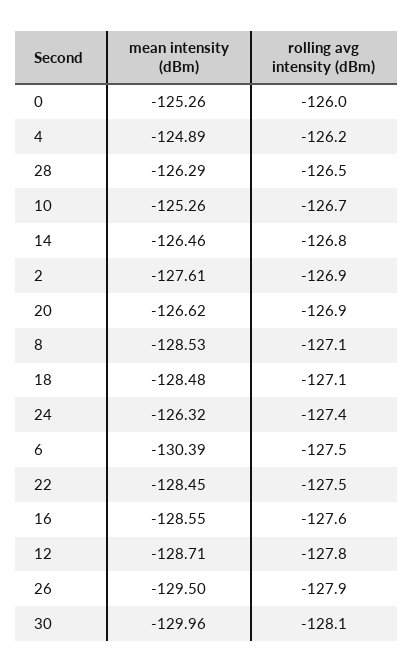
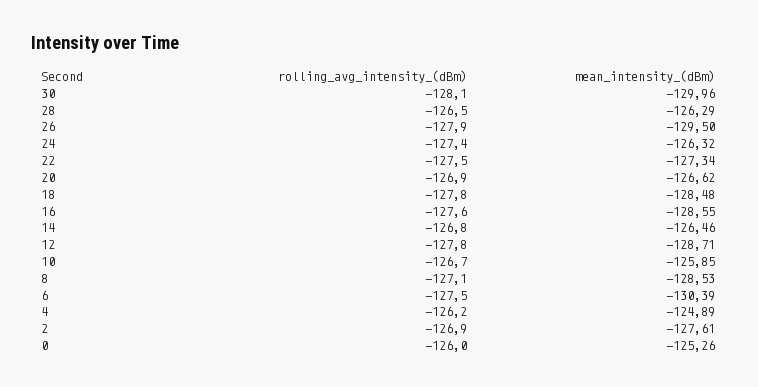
  {
    "mean intensity (dBm)": {
      "0": -125.26,
      "4": -124.89,
      "28": -126.29,
-     "10": -125.26,
+     "10": -125.85,
      "14": -126.46,
      "2": -127.61,
      "20": -126.62,
      "8": -128.53,
      "18": -128.48,
      "24": -126.32,
      "6": -130.39,
-     "22": -128.45,
+     "22": -127.34,
      "16": -128.55,
      "12": -128.71,
      "26": -129.5,
      "30": -129.96
    },
    "rolling avg intensity (dBm)": {
      "0": -126,
      "4": -126.2,
      "28": -126.5,
      "10": -126.7,
      "14": -126.8,
      "2": -126.9,
      "20": -126.9,
      "8": -127.1,
-     "18": -127.1,
+     "18": -127.8,
      "24": -127.4,
      "6": -127.5,
      "22": -127.5,
      "16": -127.6,
      "12": -127.8,
      "26": -127.9,
      "30": -128.1
    }
  }

